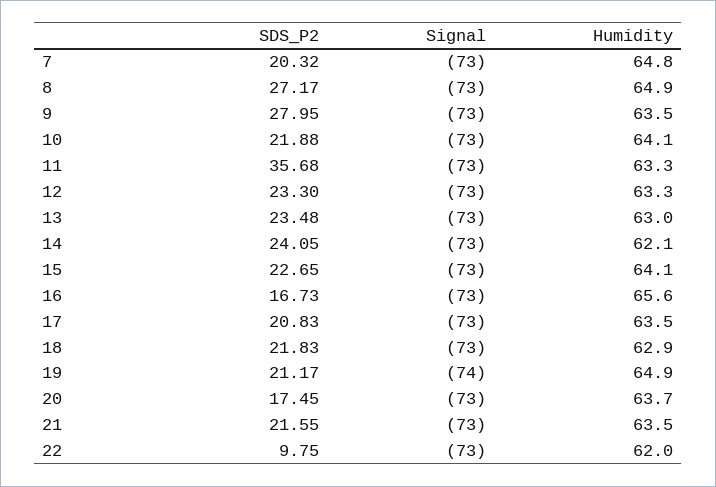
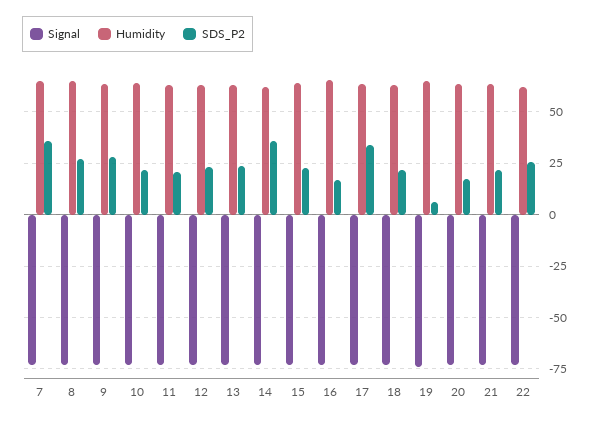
  {
    "SDS_P2": {
-     "7": 20.32,
+     "7": 35,
      "8": 27.17,
      "9": 27.95,
      "10": 21.88,
-     "11": 35.68,
+     "11": 20,
      "12": 23.3,
      "13": 23.48,
-     "14": 24.05,
+     "14": 35,
      "15": 22.65,
      "16": 16.73,
-     "17": 20.83,
+     "17": 35,
      "18": 21.83,
-     "19": 21.17,
+     "19": 5,
      "20": 17.45,
      "21": 21.55,
-     "22": 9.75
+     "22": 25
    },
    "Signal": {
      "7": -73,
      "8": -73,
      "9": -73,
      "10": -73,
      "11": -73,
      "12": -73,
      "13": -73,
      "14": -73,
      "15": -73,
      "16": -73,
      "17": -73,
      "18": -73,
      "19": -74,
      "20": -73,
      "21": -73,
      "22": -73
    },
    "Humidity": {
      "7": 64.8,
      "8": 64.9,
      "9": 63.5,
      "10": 64.1,
      "11": 63.3,
      "12": 63.3,
      "13": 63,
      "14": 62.1,
      "15": 64.1,
      "16": 65.6,
      "17": 63.5,
      "18": 62.9,
      "19": 64.9,
      "20": 63.7,
      "21": 63.5,
      "22": 62
    }
  }

